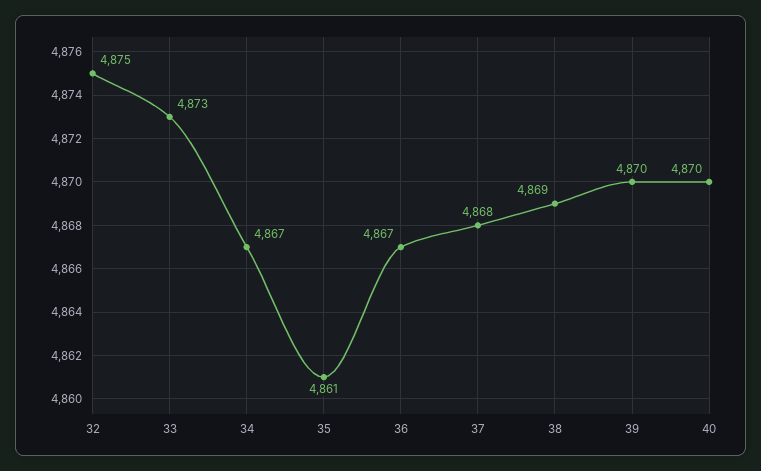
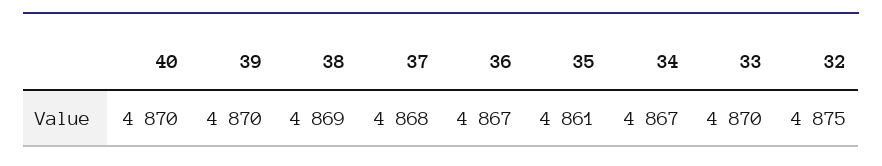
  {
    "32": 4875,
-   "33": 4873,
+   "33": 4870,
    "34": 4867,
    "35": 4861,
    "36": 4867,
    "37": 4868,
    "38": 4869,
    "39": 4870,
    "40": 4870
  }

